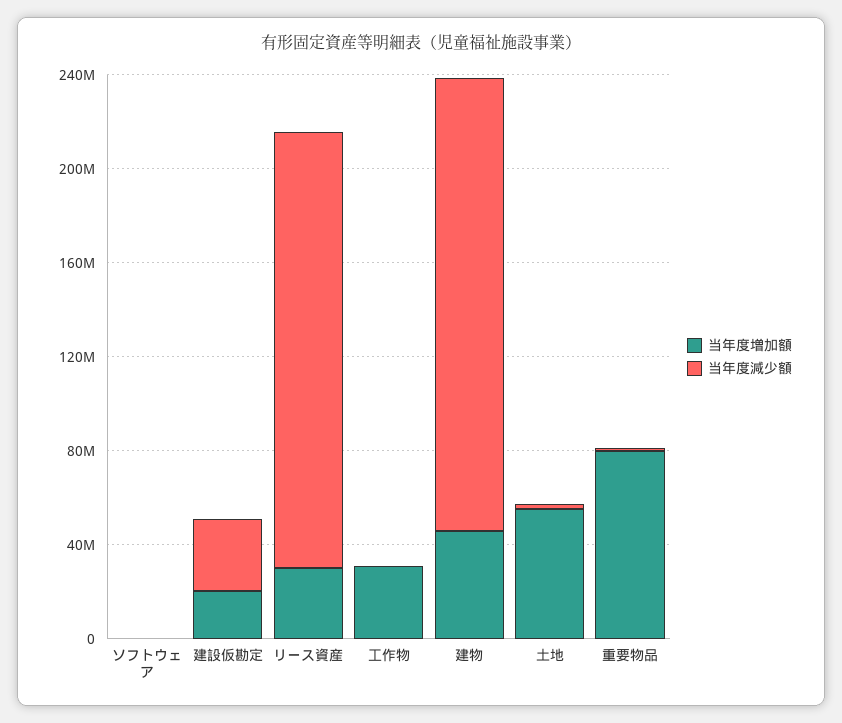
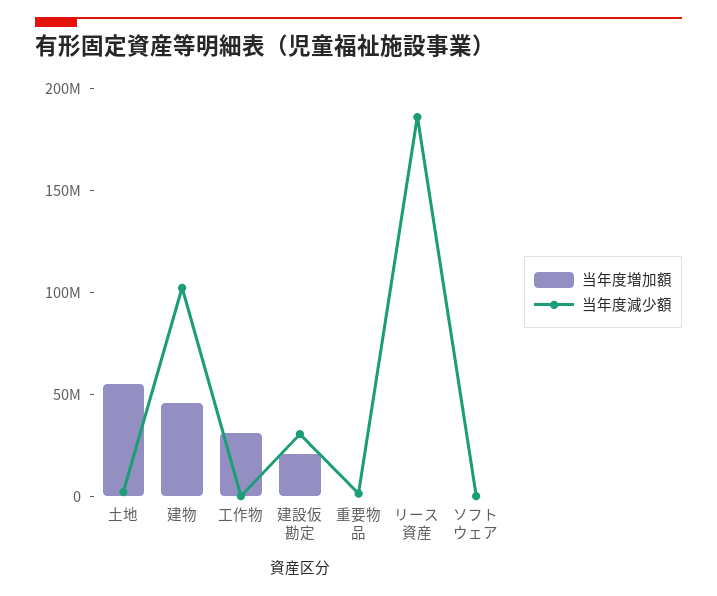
  {
    "当年度増加額": {
      "ソフトウェア": 0,
      "建設仮勘定": 20000000,
-     "リース資産": 30000000,
+     "リース資産": 0,
      "工作物": 30000000,
      "建物": 50000000,
      "土地": 60000000,
-     "重要物品": 80000000
+     "重要物品": 0
    },
    "当年度減少額": {
      "ソフトウェア": 0,
      "建設仮勘定": 30000000,
      "リース資産": 190000000,
      "工作物": 0,
-     "建物": 190000000,
+     "建物": 100000000,
      "土地": 0,
      "重要物品": 0
    }
  }

